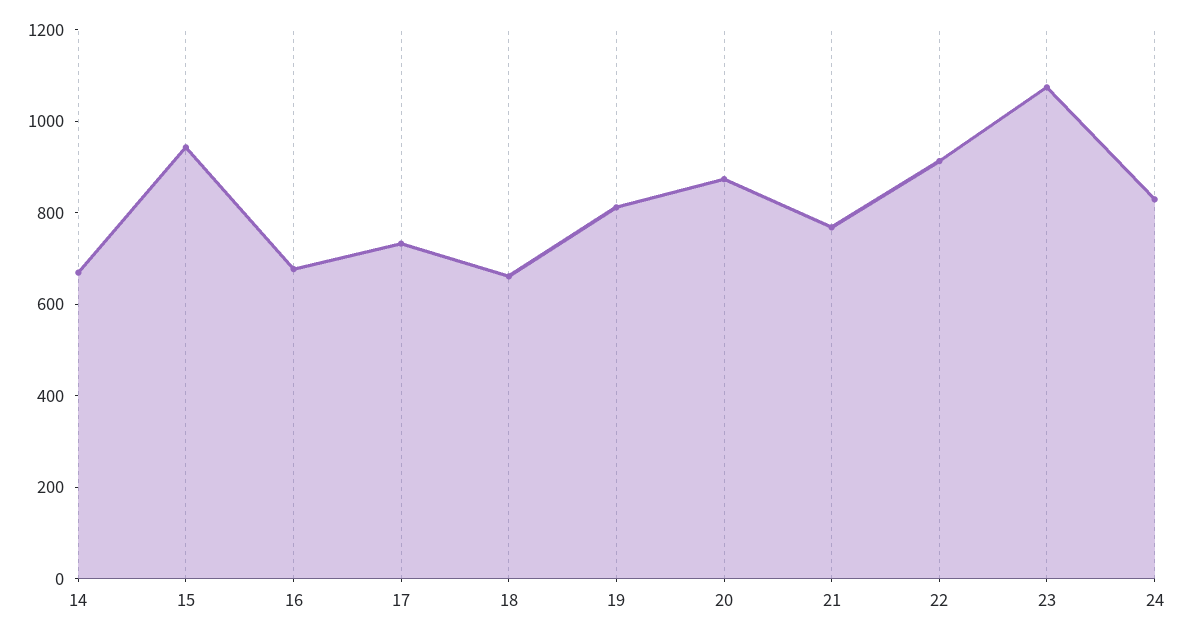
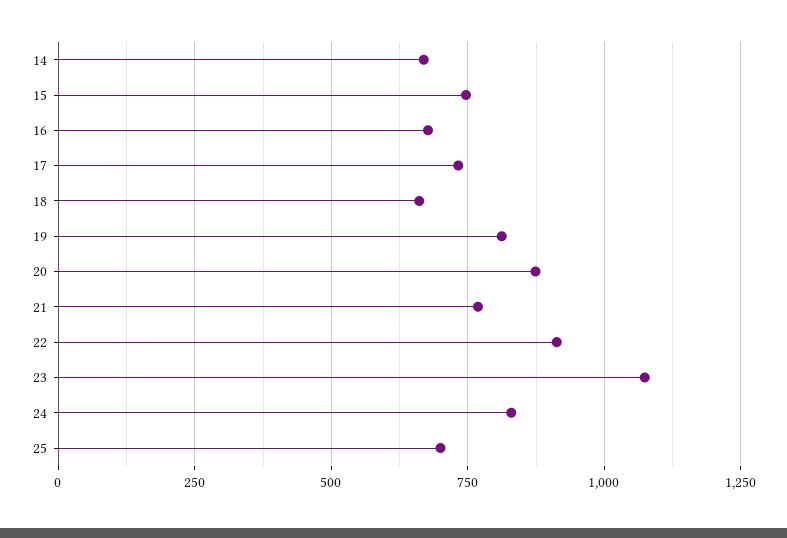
  {
    "14": 675,
-   "15": 950,
+   "15": 750,
    "16": 675,
    "17": 725,
    "18": 650,
    "19": 800,
    "20": 875,
    "21": 775,
    "22": 925,
    "23": 1075,
-   "24": 825
+   "24": 825,
+   "25": 700
  }

